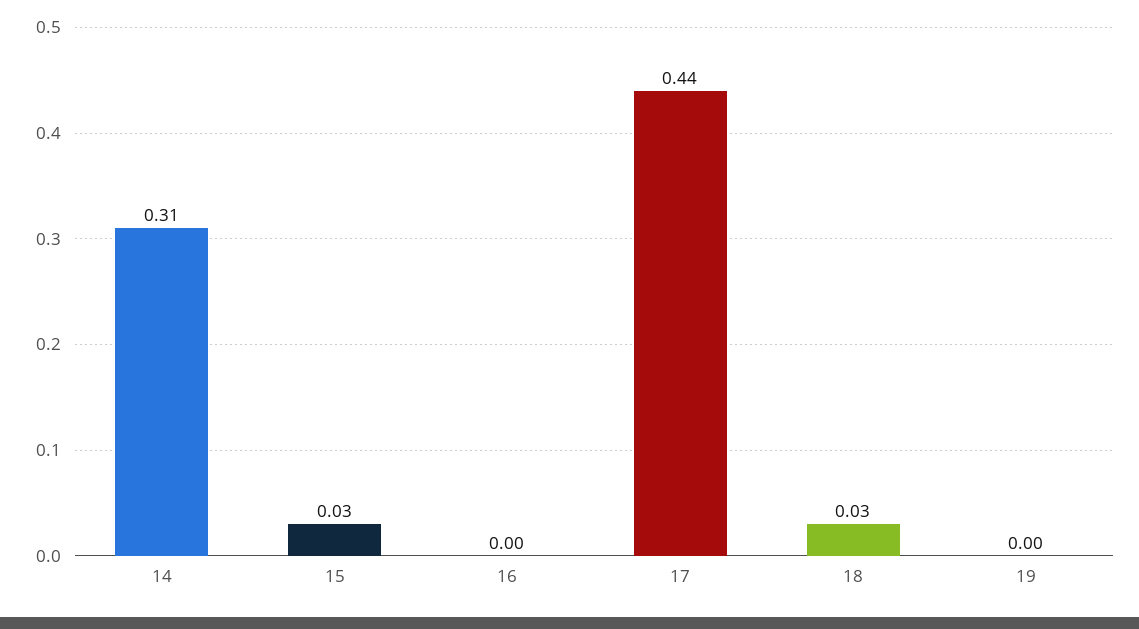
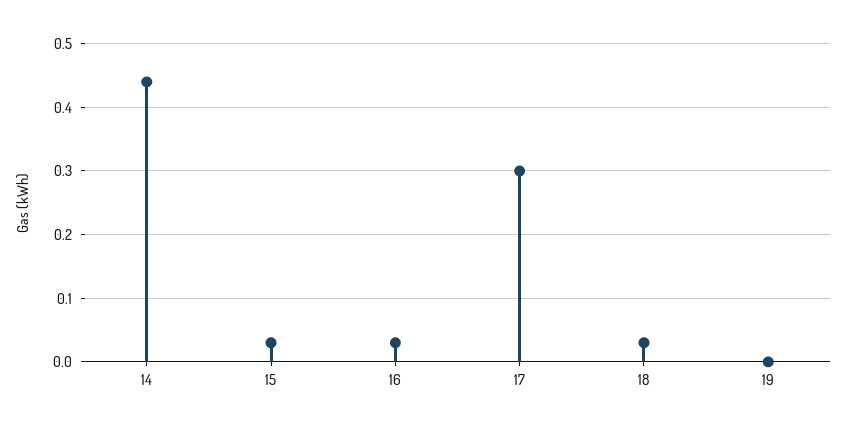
  {
-   "14": 0.31,
+   "14": 0.44,
    "15": 0.03,
-   "16": 0,
+   "16": 0.03,
-   "17": 0.44,
+   "17": 0.3,
    "18": 0.03,
    "19": 0
  }

